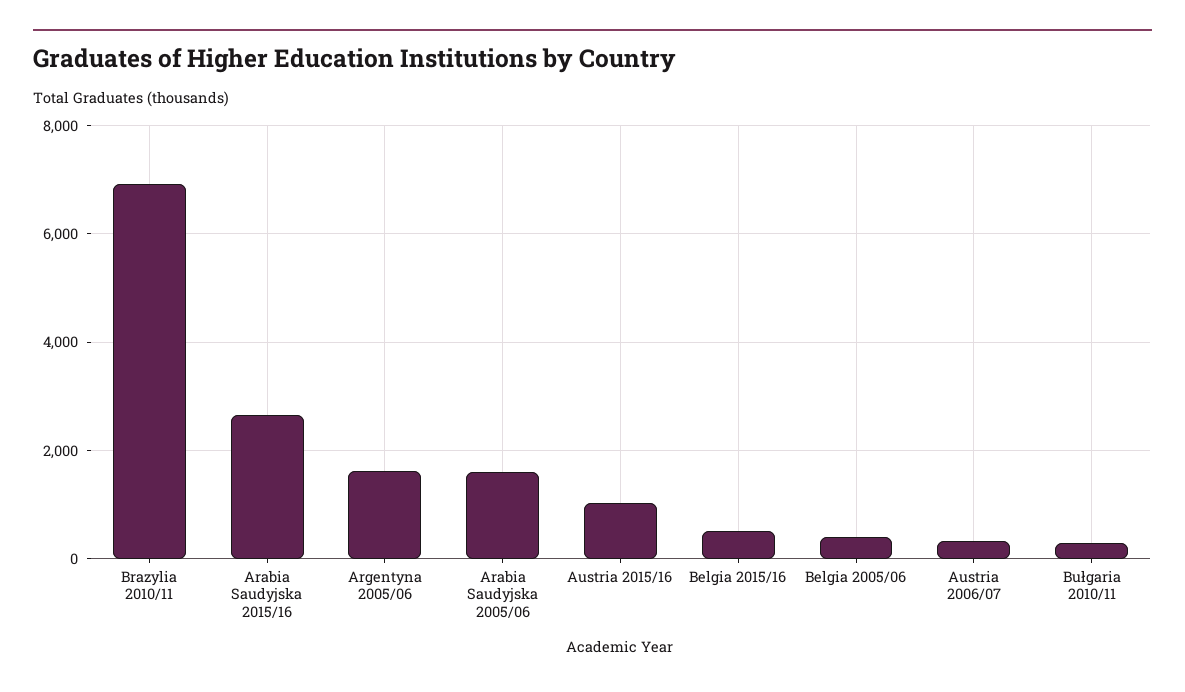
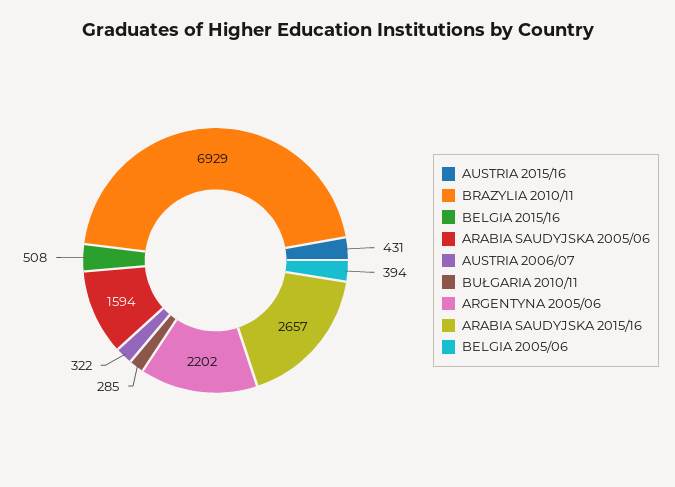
  {
    "Brazylia 2010/11": 6929,
    "Arabia Saudyjska 2015/16": 2657,
-   "Argentyna 2005/06": 1600,
+   "Argentyna 2005/06": 2202,
    "Arabia Saudyjska 2005/06": 1594,
-   "Austria 2015/16": 1000,
+   "Austria 2015/16": 431,
    "Belgia 2015/16": 508,
    "Belgia 2005/06": 394,
    "Austria 2006/07": 322,
    "Bułgaria 2010/11": 285
  }

